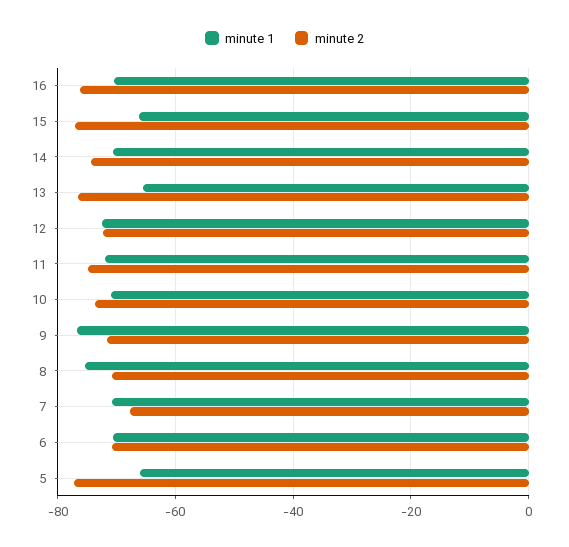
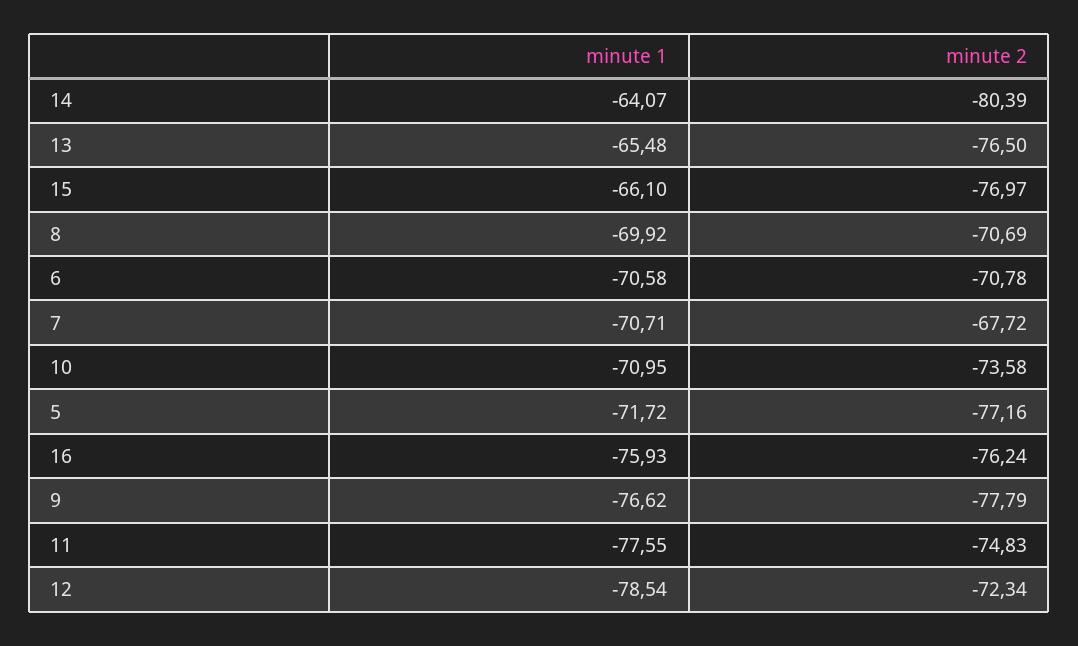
  {
    "minute 1": {
-     "16": -70,
+     "16": -75.93,
      "15": -66.1,
-     "14": -70,
+     "14": -64.07,
      "13": -65.48,
-     "12": -72,
+     "12": -78.54,
-     "11": -72,
+     "11": -77.55,
      "10": -70.95,
      "9": -76.62,
-     "8": -76,
+     "8": -69.92,
      "7": -70.71,
      "6": -70.58,
-     "5": -66
+     "5": -71.72
    },
    "minute 2": {
      "16": -76.24,
      "15": -76.97,
-     "14": -74,
+     "14": -80.39,
      "13": -76.5,
      "12": -72.34,
      "11": -74.83,
      "10": -73.58,
-     "9": -72,
+     "9": -77.79,
      "8": -70.69,
      "7": -67.72,
      "6": -70.78,
      "5": -77.16
    }
  }

